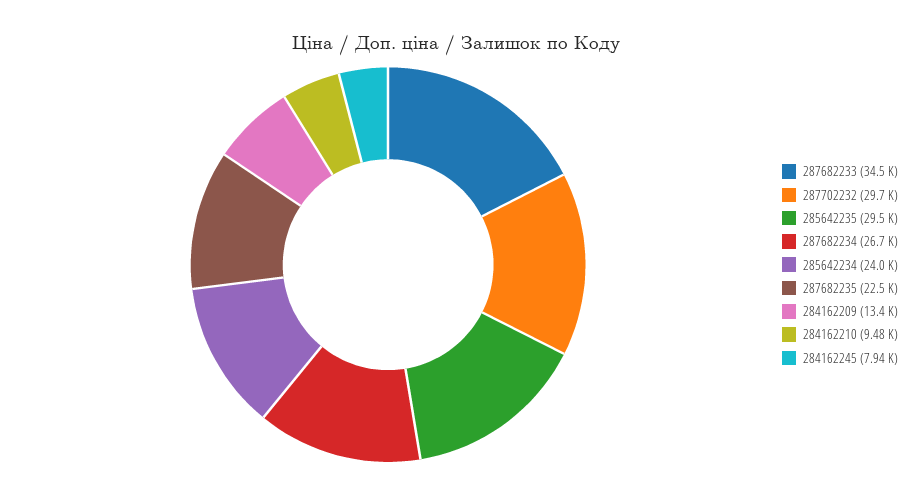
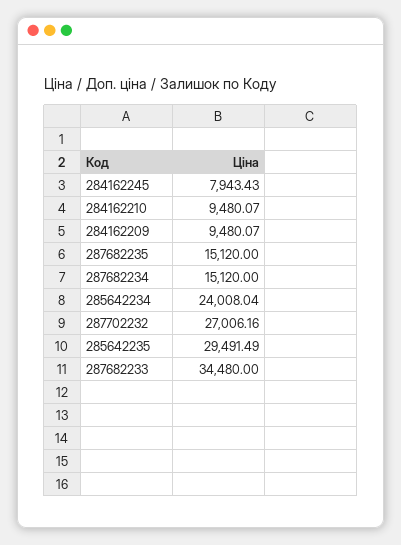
  {
    "287682233": 34480,
-   "287702232": 29700,
+   "287702232": 27006.16,
    "285642235": 29491.49,
-   "287682234": 26700,
+   "287682234": 15120,
    "285642234": 24008.04,
-   "287682235": 22500,
+   "287682235": 15120,
-   "284162209": 13400,
+   "284162209": 9480.07,
    "284162210": 9480.07,
    "284162245": 7943.43
  }

